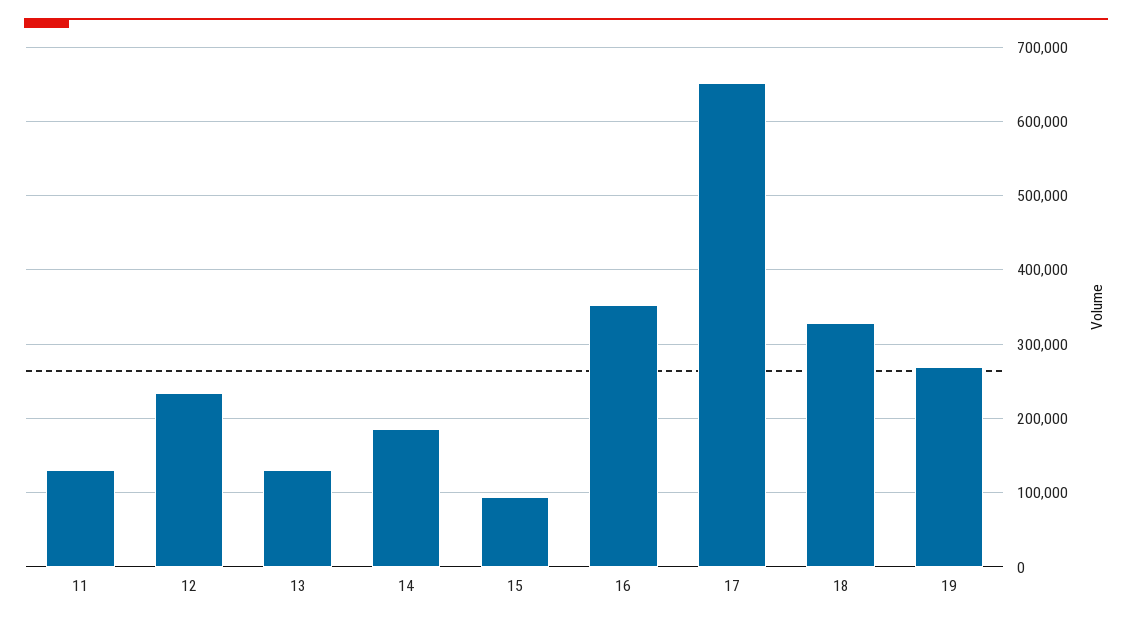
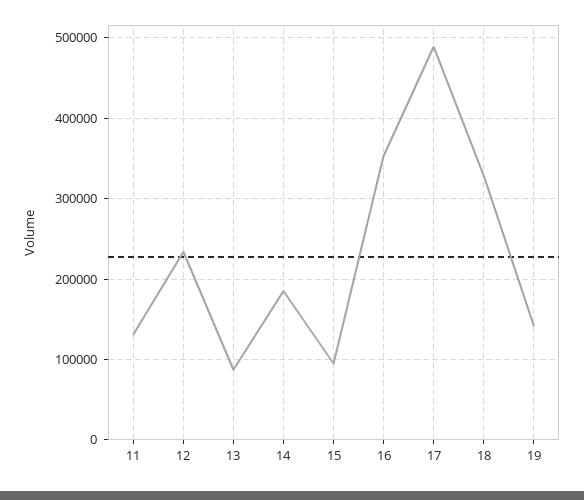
  {
    "11": 130000,
    "12": 230000,
-   "13": 130000,
+   "13": 90000,
    "14": 190000,
    "15": 90000,
    "16": 350000,
-   "17": 650000,
+   "17": 490000,
    "18": 330000,
-   "19": 270000
+   "19": 140000
  }

